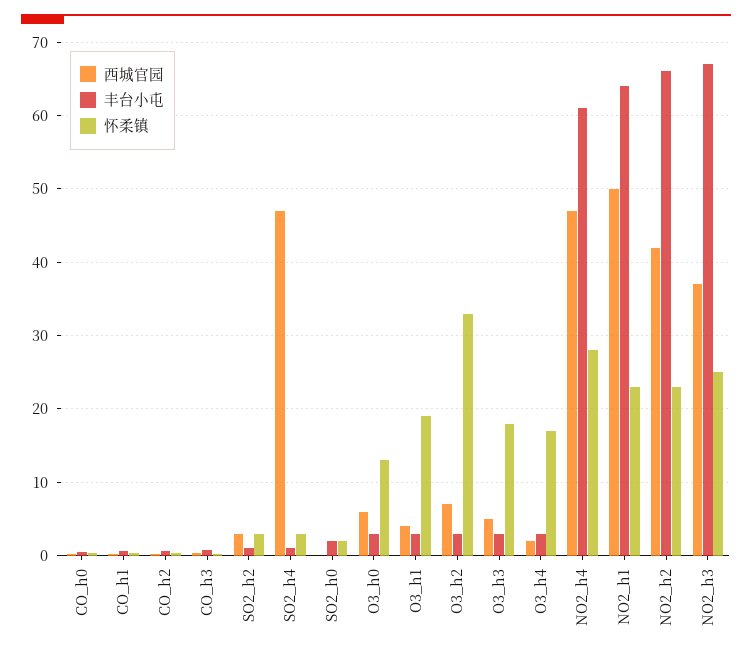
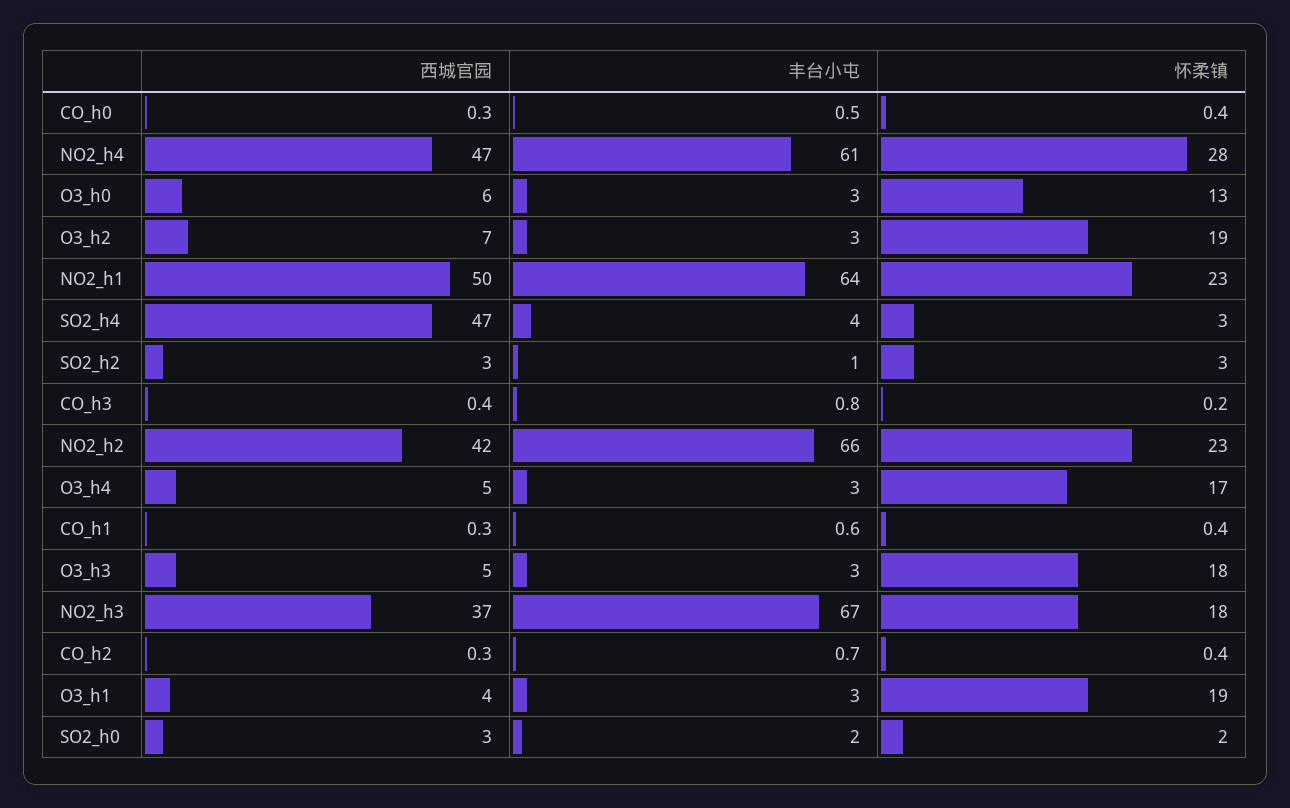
  {
    "西城官园": {
      "CO_h0": 0.3,
      "CO_h1": 0.3,
      "CO_h2": 0.3,
      "CO_h3": 0.4,
      "SO2_h2": 3,
      "SO2_h4": 47,
-     "SO2_h0": 0,
+     "SO2_h0": 3,
      "O3_h0": 6,
      "O3_h1": 4,
      "O3_h2": 7,
      "O3_h3": 5,
-     "O3_h4": 2,
+     "O3_h4": 5,
      "NO2_h4": 47,
      "NO2_h1": 50,
      "NO2_h2": 42,
      "NO2_h3": 37
    },
    "丰台小屯": {
      "CO_h0": 0.5,
      "CO_h1": 0.6,
      "CO_h2": 0.7,
      "CO_h3": 0.8,
      "SO2_h2": 1,
-     "SO2_h4": 1,
+     "SO2_h4": 4,
      "SO2_h0": 2,
      "O3_h0": 3,
      "O3_h1": 3,
      "O3_h2": 3,
      "O3_h3": 3,
      "O3_h4": 3,
      "NO2_h4": 61,
      "NO2_h1": 64,
      "NO2_h2": 66,
      "NO2_h3": 67
    },
    "怀柔镇": {
      "CO_h0": 0.4,
      "CO_h1": 0.4,
      "CO_h2": 0.4,
      "CO_h3": 0.2,
      "SO2_h2": 3,
      "SO2_h4": 3,
      "SO2_h0": 2,
      "O3_h0": 13,
      "O3_h1": 19,
-     "O3_h2": 33,
+     "O3_h2": 19,
      "O3_h3": 18,
      "O3_h4": 17,
      "NO2_h4": 28,
      "NO2_h1": 23,
      "NO2_h2": 23,
-     "NO2_h3": 25
+     "NO2_h3": 18
    }
  }

